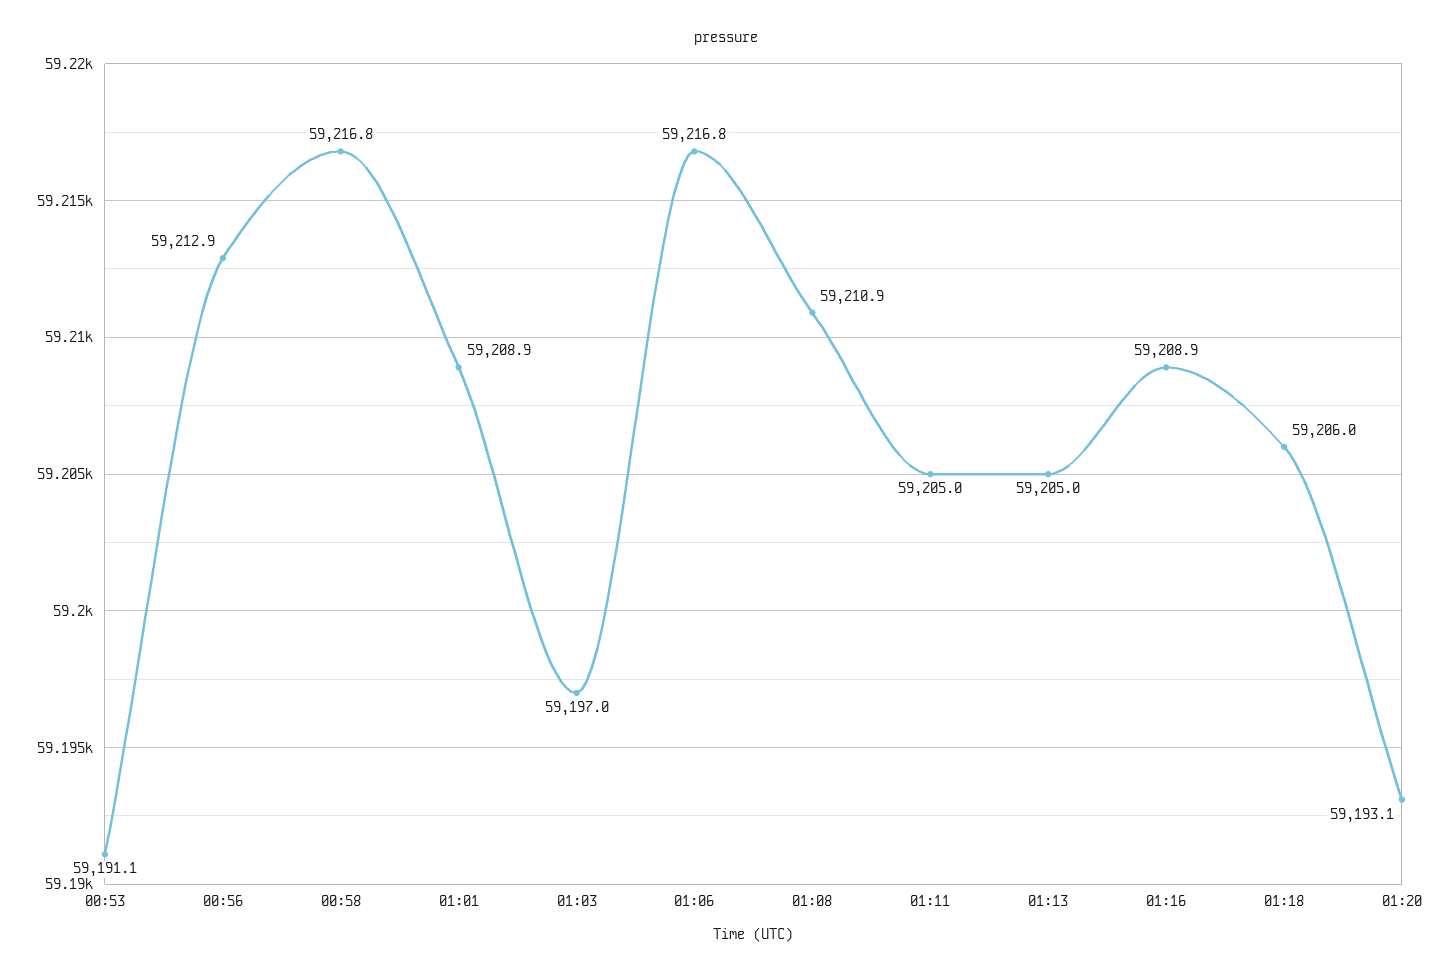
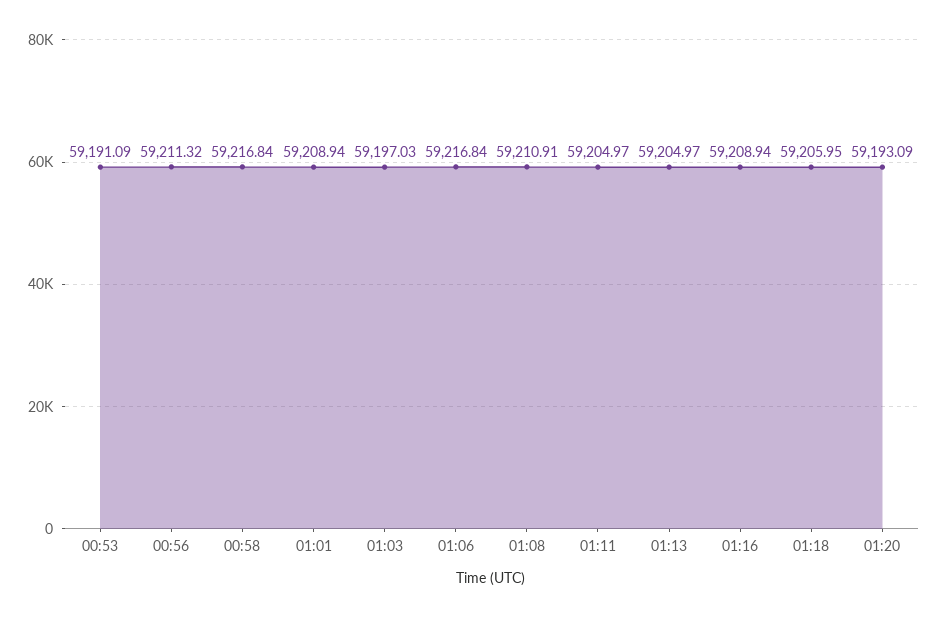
  {
    "00:53": 59191.09,
-   "00:56": 59212.9,
+   "00:56": 59211.32,
    "00:58": 59216.84,
    "01:01": 59208.94,
    "01:03": 59197.03,
    "01:06": 59216.84,
    "01:08": 59210.91,
    "01:11": 59204.97,
    "01:13": 59204.97,
    "01:16": 59208.94,
    "01:18": 59205.95,
    "01:20": 59193.09
  }

